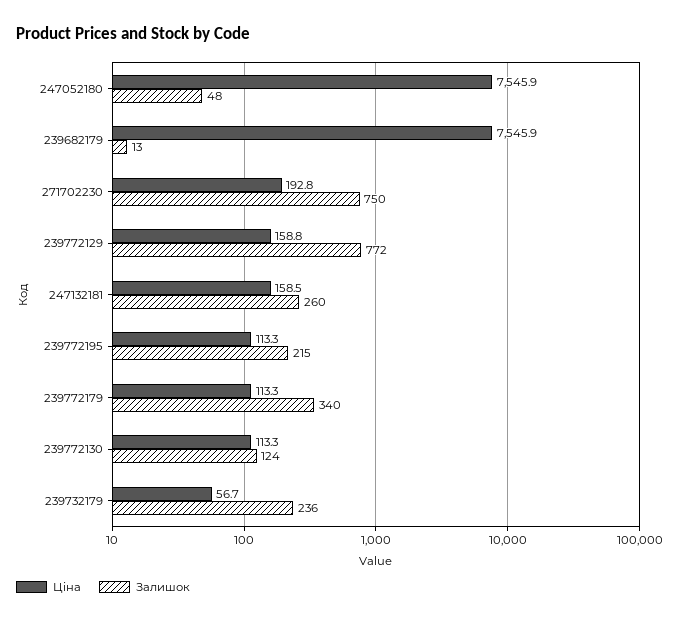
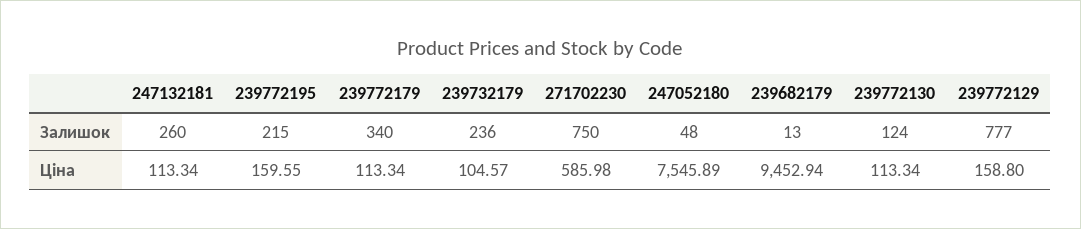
  {
    "Ціна": {
      "247052180": 7545.89,
-     "239682179": 7545.9,
+     "239682179": 9452.94,
-     "271702230": 192.8,
+     "271702230": 585.98,
      "239772129": 158.8,
-     "247132181": 158.5,
+     "247132181": 113.34,
-     "239772195": 113.3,
+     "239772195": 159.55,
      "239772179": 113.34,
      "239772130": 113.34,
-     "239732179": 56.7
+     "239732179": 104.57
    },
    "Залишок": {
      "247052180": 48,
      "239682179": 13,
      "271702230": 750,
-     "239772129": 772,
+     "239772129": 777,
      "247132181": 260,
      "239772195": 215,
      "239772179": 340,
      "239772130": 124,
      "239732179": 236
    }
  }

